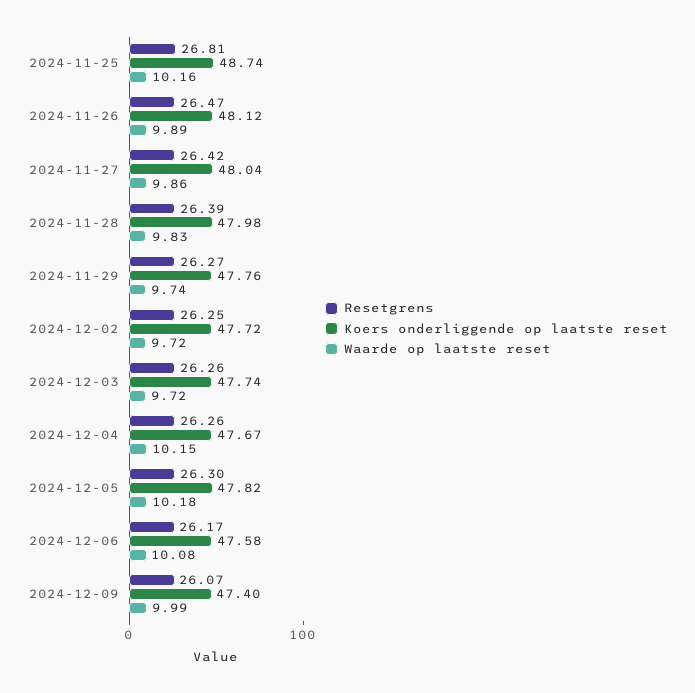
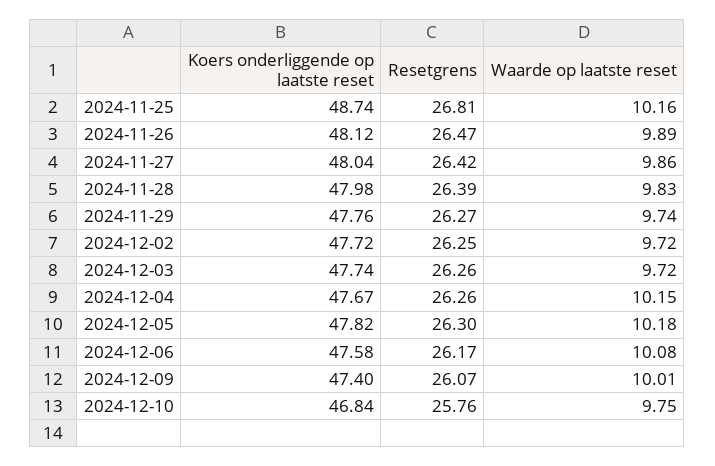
  {
    "Resetgrens": {
      "2024-11-25": 26.81,
      "2024-11-26": 26.47,
      "2024-11-27": 26.42,
      "2024-11-28": 26.39,
      "2024-11-29": 26.27,
      "2024-12-02": 26.25,
      "2024-12-03": 26.26,
      "2024-12-04": 26.26,
      "2024-12-05": 26.3,
      "2024-12-06": 26.17,
-     "2024-12-09": 26.07
+     "2024-12-09": 26.07,
+     "2024-12-10": 25.76
    },
    "Koers onderliggende op laatste reset": {
      "2024-11-25": 48.74,
      "2024-11-26": 48.12,
      "2024-11-27": 48.04,
      "2024-11-28": 47.98,
      "2024-11-29": 47.76,
      "2024-12-02": 47.72,
      "2024-12-03": 47.74,
      "2024-12-04": 47.67,
      "2024-12-05": 47.82,
      "2024-12-06": 47.58,
-     "2024-12-09": 47.4
+     "2024-12-09": 47.4,
+     "2024-12-10": 46.84
    },
    "Waarde op laatste reset": {
      "2024-11-25": 10.16,
      "2024-11-26": 9.89,
      "2024-11-27": 9.86,
      "2024-11-28": 9.83,
      "2024-11-29": 9.74,
      "2024-12-02": 9.72,
      "2024-12-03": 9.72,
      "2024-12-04": 10.15,
      "2024-12-05": 10.18,
      "2024-12-06": 10.08,
-     "2024-12-09": 9.99
+     "2024-12-09": 10.01,
+     "2024-12-10": 9.75
    }
  }

